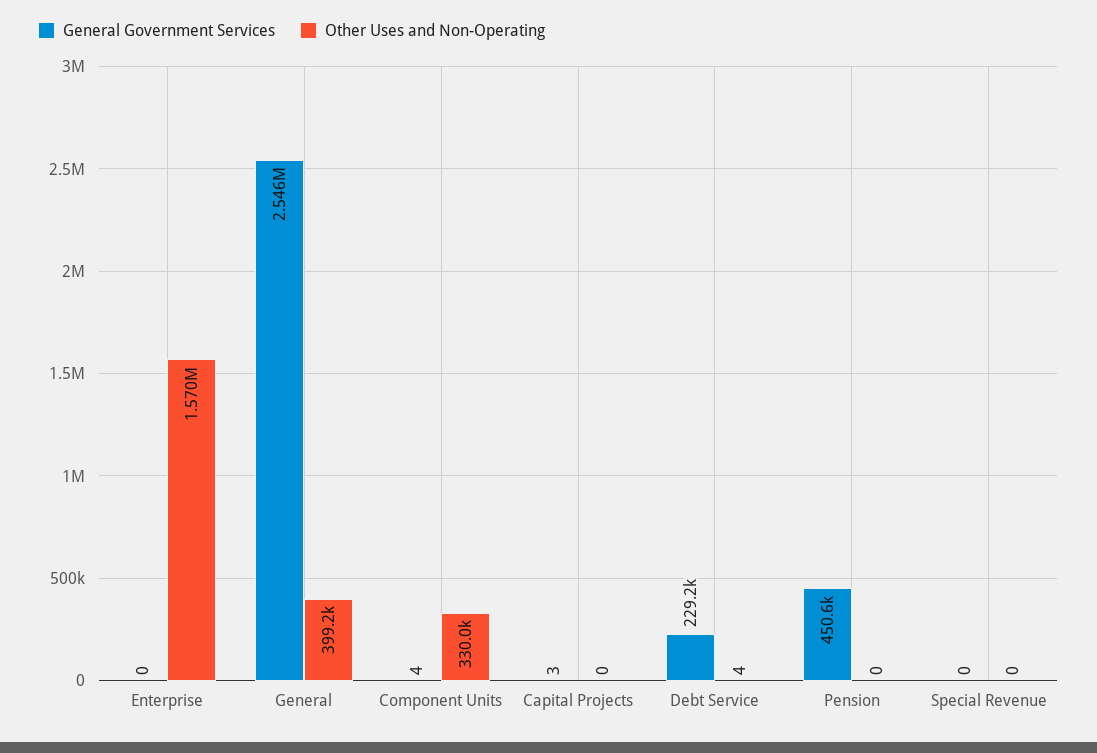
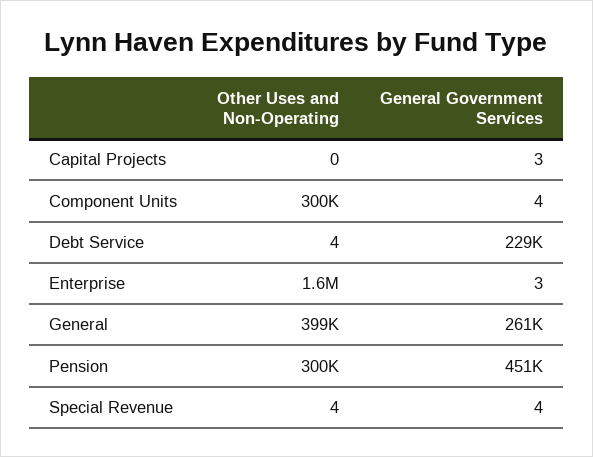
  {
    "General Government Services": {
-     "Enterprise": 0,
+     "Enterprise": 3,
-     "General": 2546000,
+     "General": 261000,
      "Component Units": 4,
      "Capital Projects": 3,
      "Debt Service": 229200,
      "Pension": 450600,
-     "Special Revenue": 0
+     "Special Revenue": 4
    },
    "Other Uses and Non-Operating": {
      "Enterprise": 1570000,
      "General": 399200,
-     "Component Units": 330000,
+     "Component Units": 300000,
      "Capital Projects": 0,
      "Debt Service": 4,
-     "Pension": 0,
+     "Pension": 300000,
-     "Special Revenue": 0
+     "Special Revenue": 4
    }
  }

